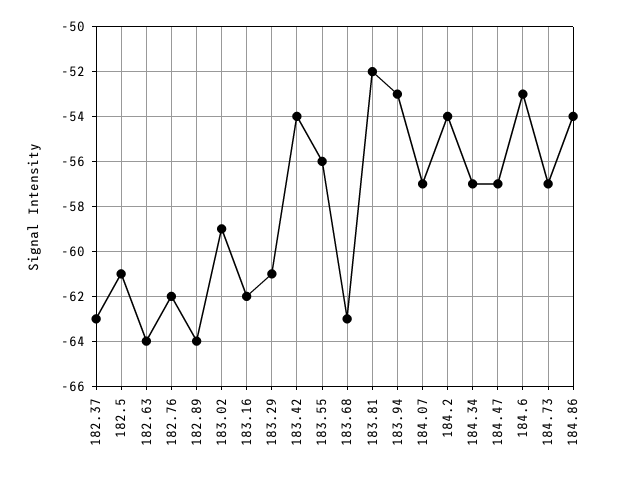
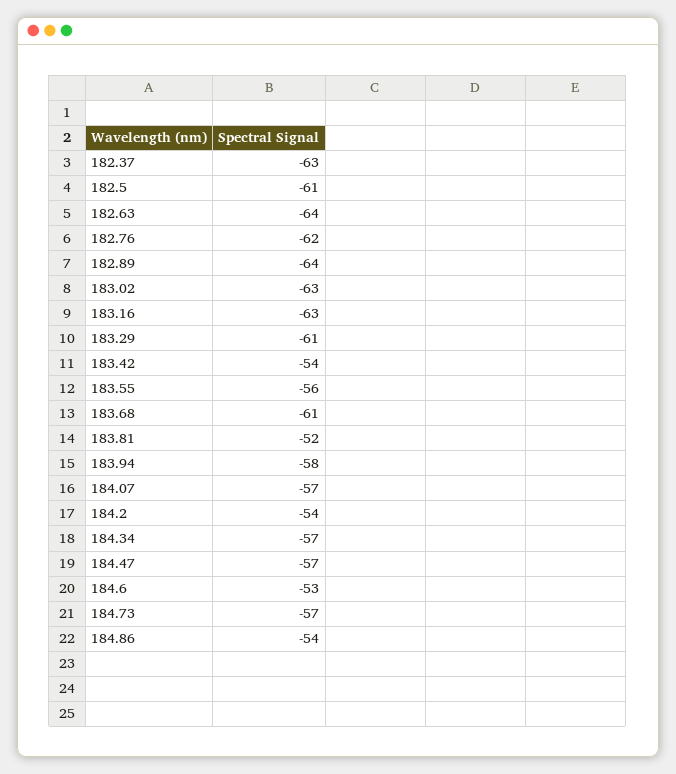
  {
    "182.37": -63,
    "182.5": -61,
    "182.63": -64,
    "182.76": -62,
    "182.89": -64,
-   "183.02": -59,
+   "183.02": -63,
-   "183.16": -62,
+   "183.16": -63,
    "183.29": -61,
    "183.42": -54,
    "183.55": -56,
-   "183.68": -63,
+   "183.68": -61,
    "183.81": -52,
-   "183.94": -53,
+   "183.94": -58,
    "184.07": -57,
    "184.2": -54,
    "184.34": -57,
    "184.47": -57,
    "184.6": -53,
    "184.73": -57,
    "184.86": -54
  }

